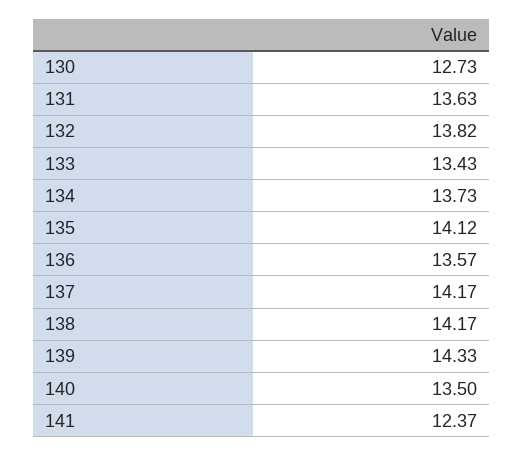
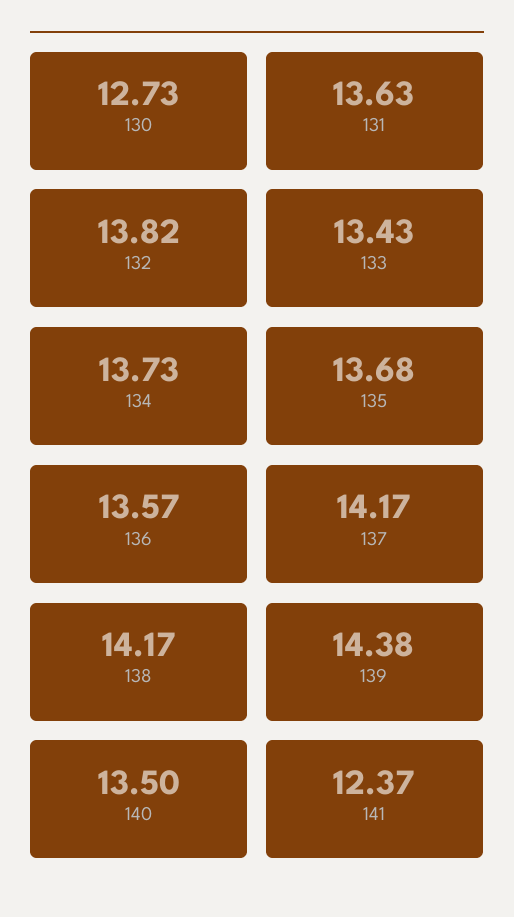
  {
    "130": 12.73,
    "131": 13.63,
    "132": 13.82,
    "133": 13.43,
    "134": 13.73,
-   "135": 14.12,
+   "135": 13.68,
    "136": 13.57,
    "137": 14.17,
    "138": 14.17,
-   "139": 14.33,
+   "139": 14.38,
    "140": 13.5,
    "141": 12.37
  }

